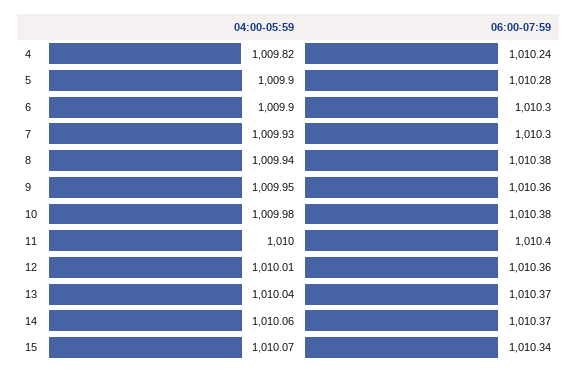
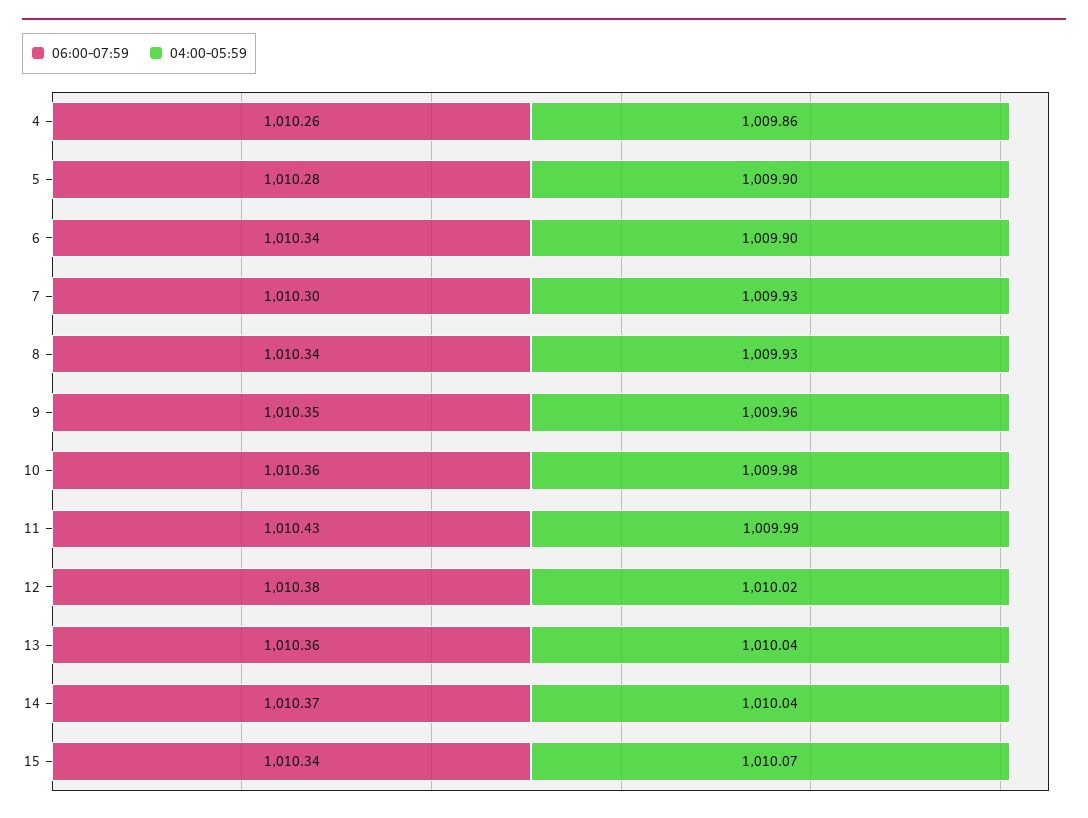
  {
    "04:00-05:59": {
-     "4": 1009.82,
+     "4": 1009.86,
      "5": 1009.9,
      "6": 1009.9,
      "7": 1009.93,
-     "8": 1009.94,
+     "8": 1009.93,
-     "9": 1009.95,
+     "9": 1009.96,
      "10": 1009.98,
-     "11": 1010,
+     "11": 1009.99,
-     "12": 1010.01,
+     "12": 1010.02,
      "13": 1010.04,
-     "14": 1010.06,
+     "14": 1010.04,
      "15": 1010.07
    },
    "06:00-07:59": {
-     "4": 1010.24,
+     "4": 1010.26,
      "5": 1010.28,
-     "6": 1010.3,
+     "6": 1010.34,
      "7": 1010.3,
-     "8": 1010.38,
+     "8": 1010.34,
-     "9": 1010.36,
+     "9": 1010.35,
-     "10": 1010.38,
+     "10": 1010.36,
-     "11": 1010.4,
+     "11": 1010.43,
-     "12": 1010.36,
+     "12": 1010.38,
-     "13": 1010.37,
+     "13": 1010.36,
      "14": 1010.37,
      "15": 1010.34
    }
  }

